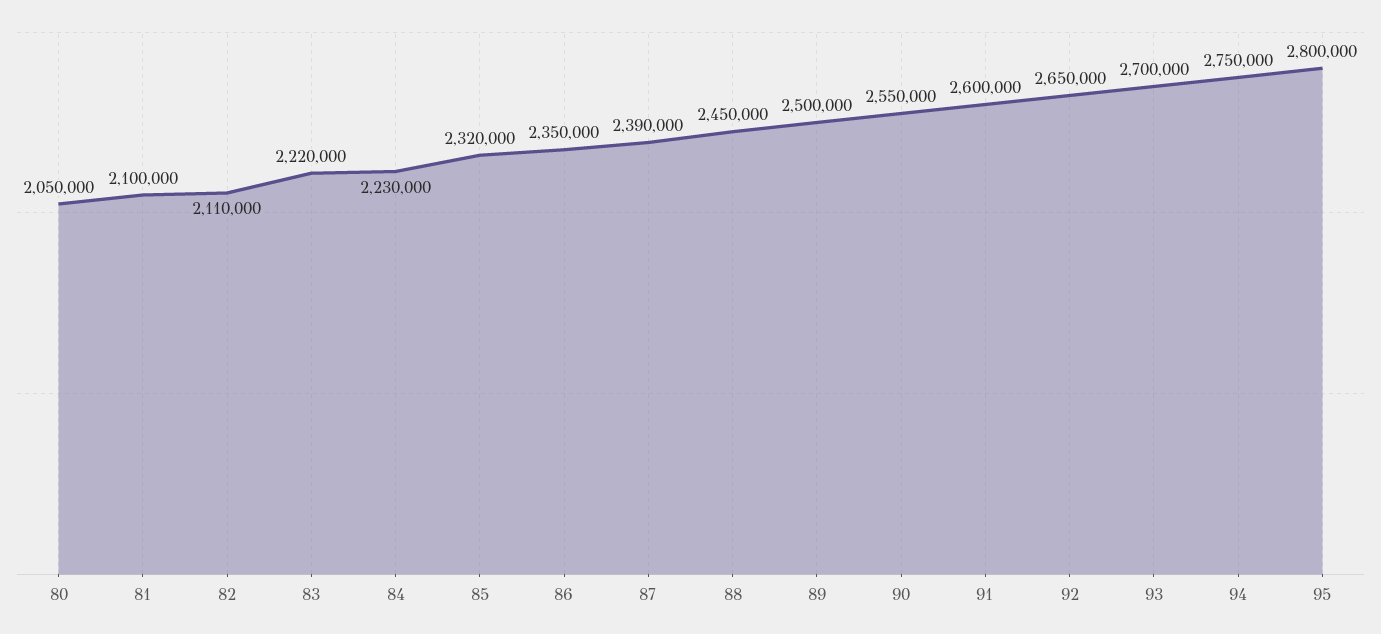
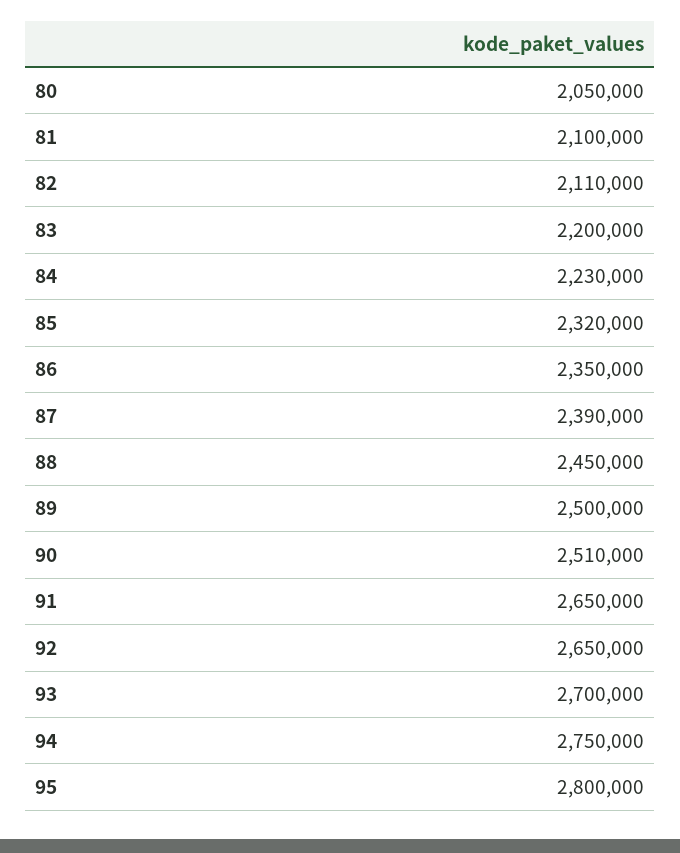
  {
    "80": 2050000,
    "81": 2100000,
    "82": 2110000,
-   "83": 2220000,
+   "83": 2200000,
    "84": 2230000,
    "85": 2320000,
    "86": 2350000,
    "87": 2390000,
    "88": 2450000,
    "89": 2500000,
-   "90": 2550000,
+   "90": 2510000,
-   "91": 2600000,
+   "91": 2650000,
    "92": 2650000,
    "93": 2700000,
    "94": 2750000,
    "95": 2800000
  }

